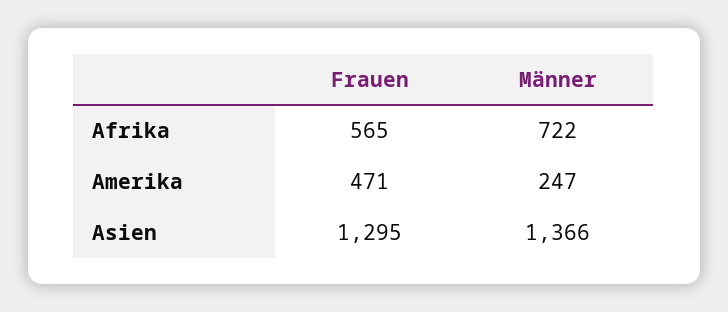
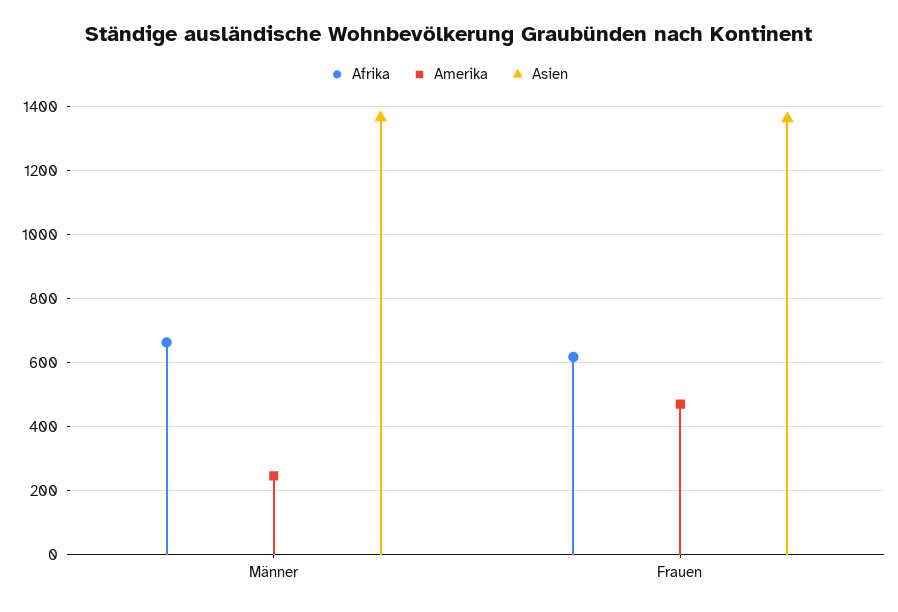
  {
    "Afrika": {
-     "Frauen": 565,
+     "Frauen": 620,
-     "Männer": 722
+     "Männer": 660
    },
    "Amerika": {
      "Frauen": 471,
      "Männer": 247
    },
    "Asien": {
-     "Frauen": 1295,
+     "Frauen": 1360,
      "Männer": 1366
    }
  }

